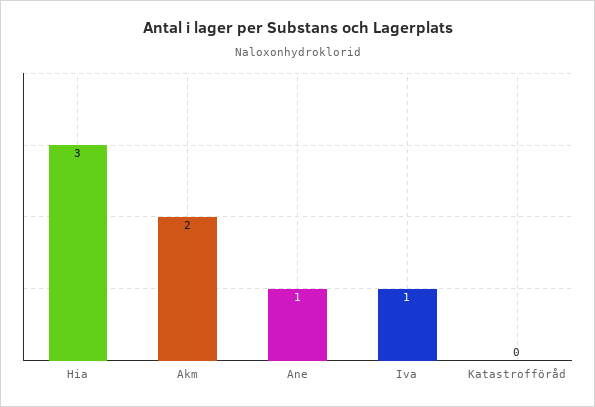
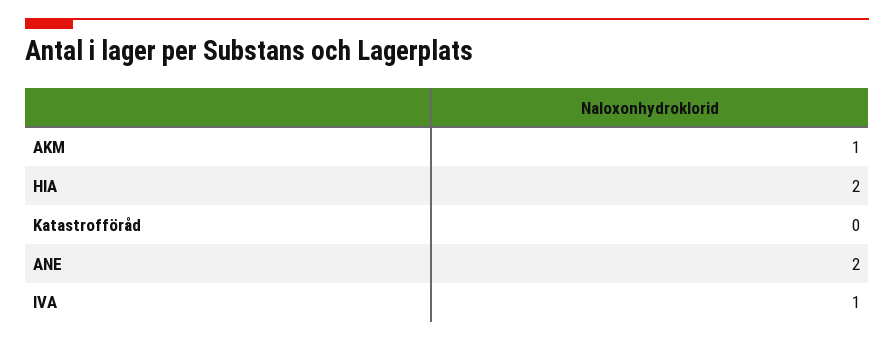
  {
-   "Hia": 3,
+   "Hia": 2,
-   "Akm": 2,
+   "Akm": 1,
-   "Ane": 1,
+   "Ane": 2,
    "Iva": 1,
    "Katastrofföråd": 0
  }

